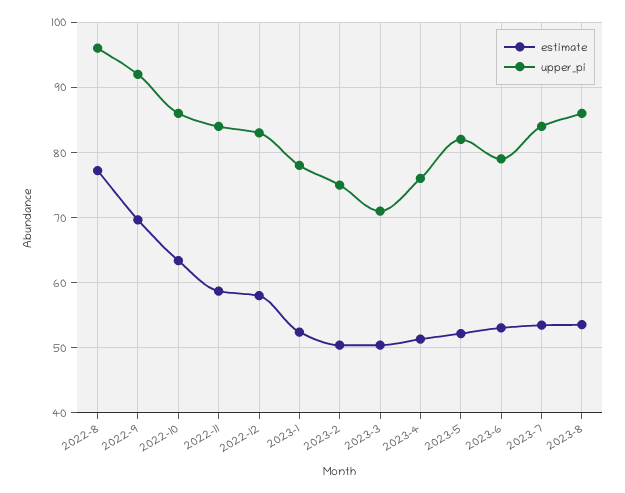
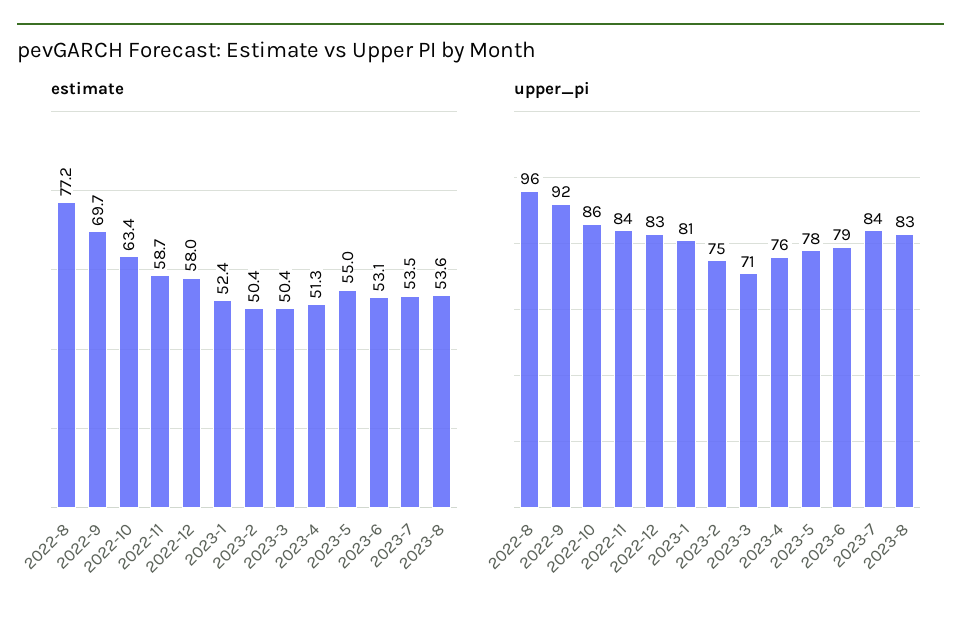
  {
    "estimate": {
      "2022-8": 77.2,
      "2022-9": 69.7,
      "2022-10": 63.4,
      "2022-11": 58.7,
      "2022-12": 58,
      "2023-1": 52.4,
      "2023-2": 50.4,
      "2023-3": 50.4,
      "2023-4": 51.3,
-     "2023-5": 52,
+     "2023-5": 55,
      "2023-6": 53.1,
      "2023-7": 53.5,
      "2023-8": 53.6
    },
    "upper_pi": {
      "2022-8": 96,
      "2022-9": 92,
      "2022-10": 86,
      "2022-11": 84,
      "2022-12": 83,
-     "2023-1": 78,
+     "2023-1": 81,
      "2023-2": 75,
      "2023-3": 71,
      "2023-4": 76,
-     "2023-5": 82,
+     "2023-5": 78,
      "2023-6": 79,
      "2023-7": 84,
-     "2023-8": 86
+     "2023-8": 83
    }
  }

